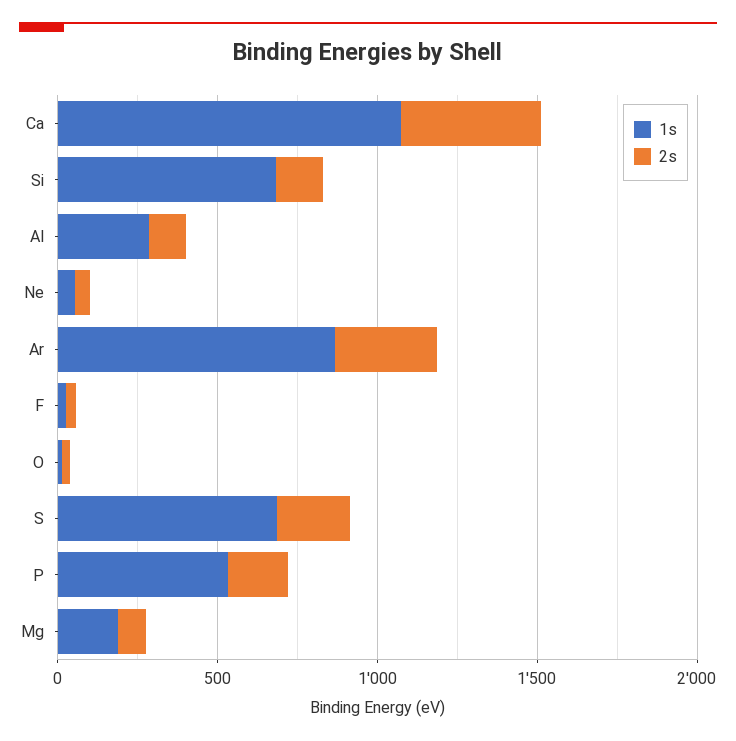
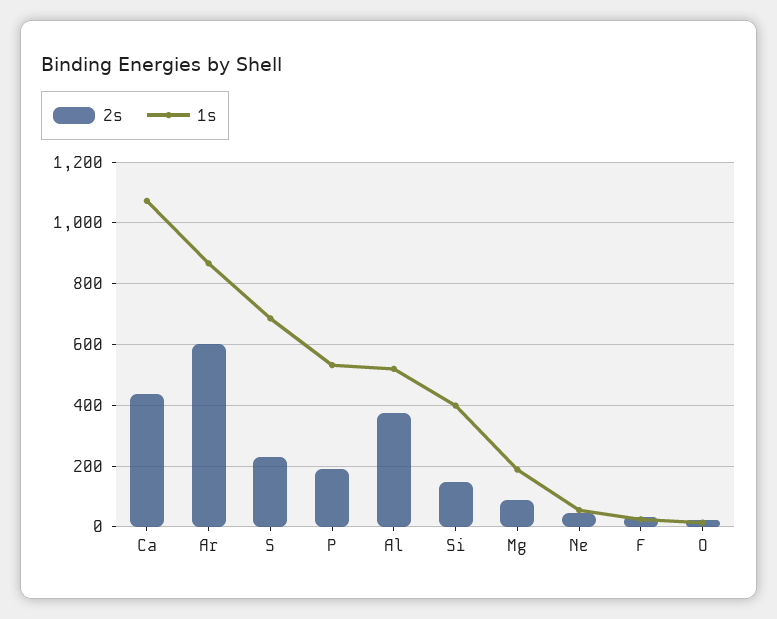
  {
    "1s": {
      "Ca": 1080,
-     "Si": 700,
+     "Si": 400,
-     "Al": 300,
+     "Al": 520,
      "Ne": 60,
      "Ar": 860,
      "F": 20,
      "O": 20,
      "S": 680,
      "P": 540,
      "Mg": 180
    },
    "2s": {
      "Ca": 440,
      "Si": 140,
-     "Al": 100,
+     "Al": 380,
      "Ne": 40,
-     "Ar": 300,
+     "Ar": 600,
      "F": 40,
      "O": 20,
      "S": 220,
      "P": 180,
      "Mg": 80
    }
  }

